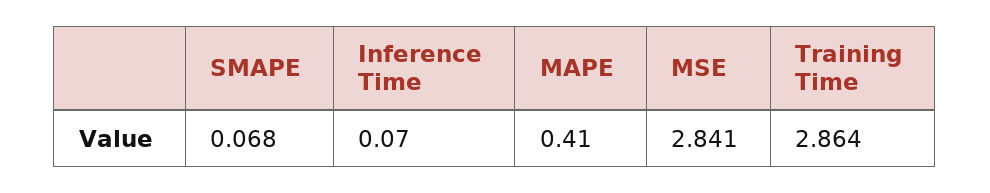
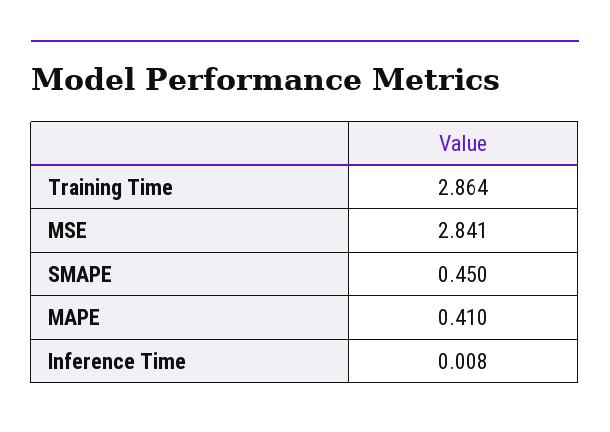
  {
-   "SMAPE": 0.068,
+   "SMAPE": 0.45,
-   "Inference Time": 0.07,
+   "Inference Time": 0.008,
    "MAPE": 0.41,
    "MSE": 2.841,
    "Training Time": 2.864
  }

